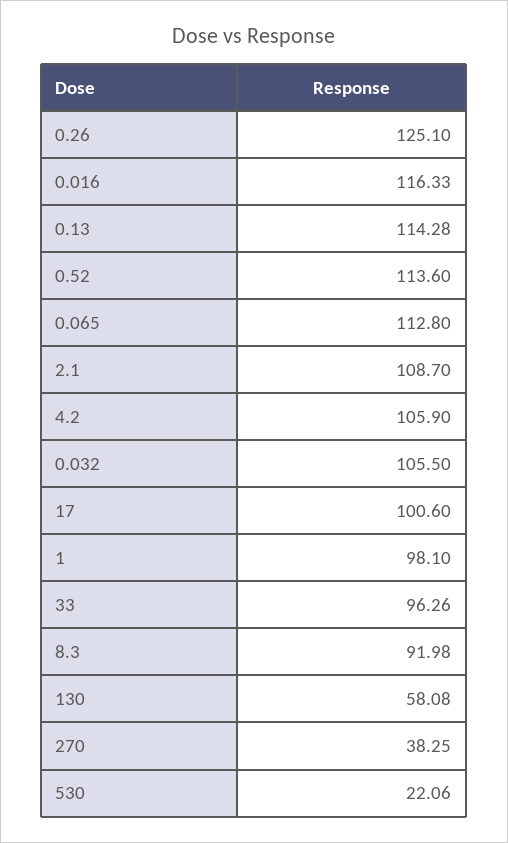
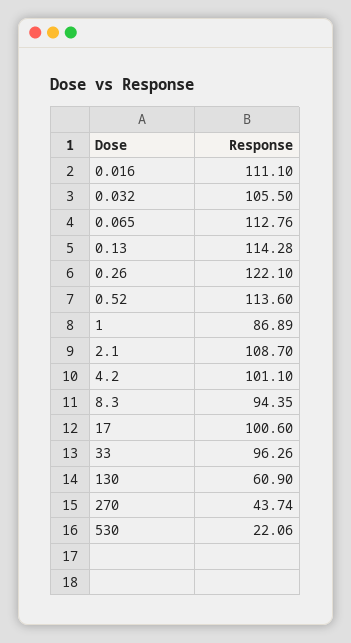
  {
-   "0.26": 125.1,
+   "0.26": 122.1,
-   "0.016": 116.33,
+   "0.016": 111.1,
    "0.13": 114.28,
    "0.52": 113.6,
-   "0.065": 112.8,
+   "0.065": 112.76,
    "2.1": 108.7,
-   "4.2": 105.9,
+   "4.2": 101.1,
    "0.032": 105.5,
    "17": 100.6,
-   "1": 98.1,
+   "1": 86.89,
    "33": 96.26,
-   "8.3": 91.98,
+   "8.3": 94.35,
-   "130": 58.08,
+   "130": 60.9,
-   "270": 38.25,
+   "270": 43.74,
    "530": 22.06
  }

